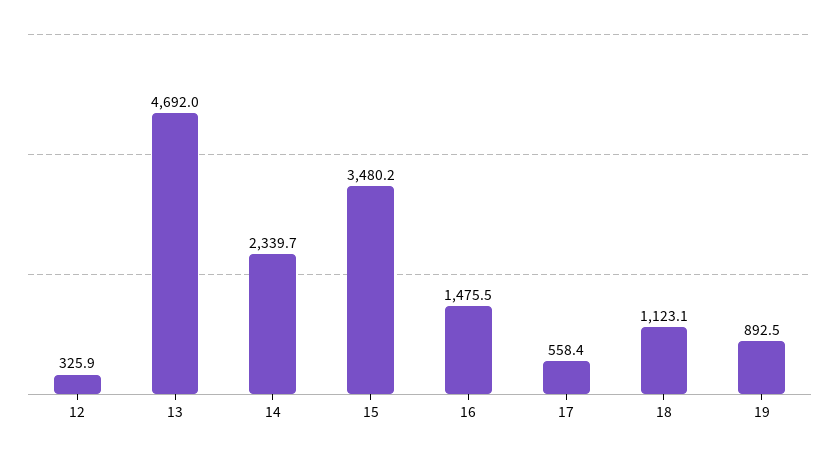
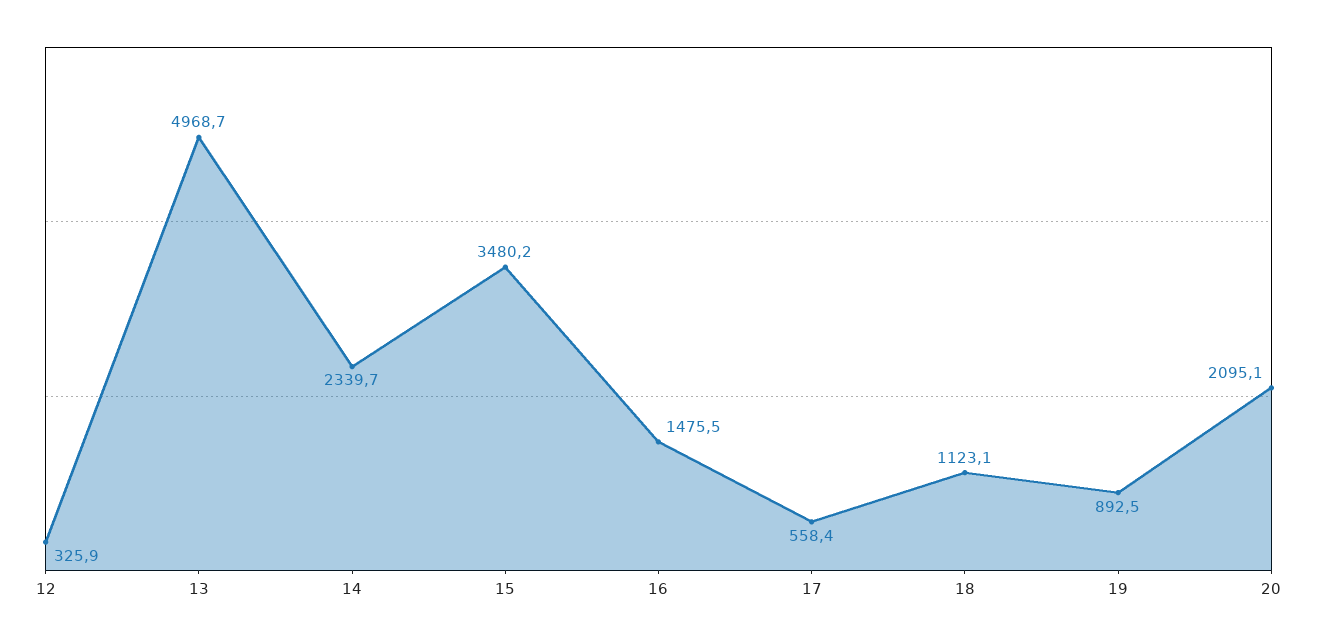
  {
    "12": 325.9,
-   "13": 4692,
+   "13": 4968.7,
    "14": 2339.7,
    "15": 3480.2,
    "16": 1475.5,
    "17": 558.4,
    "18": 1123.1,
-   "19": 892.5
+   "19": 892.5,
+   "20": 2095.1
  }

